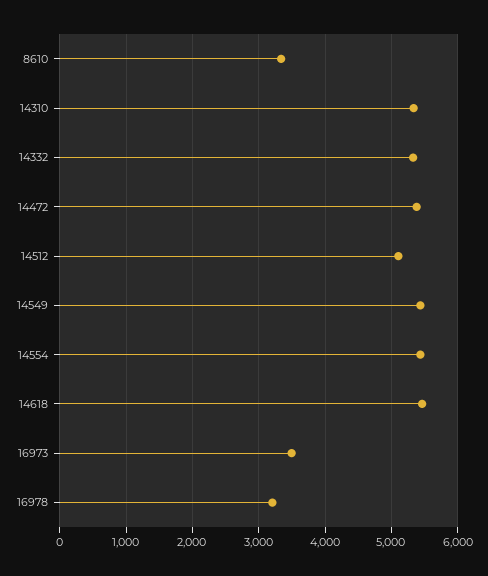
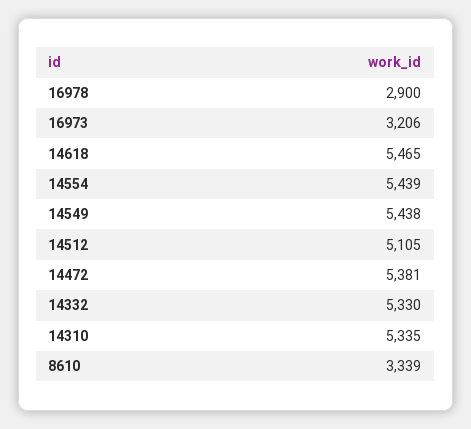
  {
    "8610": 3339,
    "14310": 5335,
    "14332": 5330,
    "14472": 5381,
    "14512": 5105,
    "14549": 5438,
    "14554": 5439,
    "14618": 5465,
-   "16973": 3500,
+   "16973": 3206,
-   "16978": 3200
+   "16978": 2900
  }

